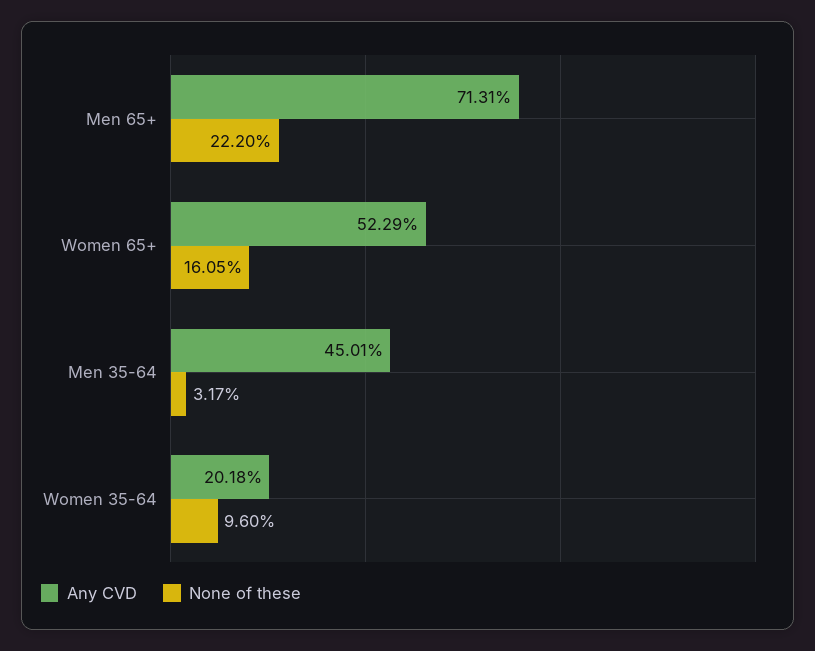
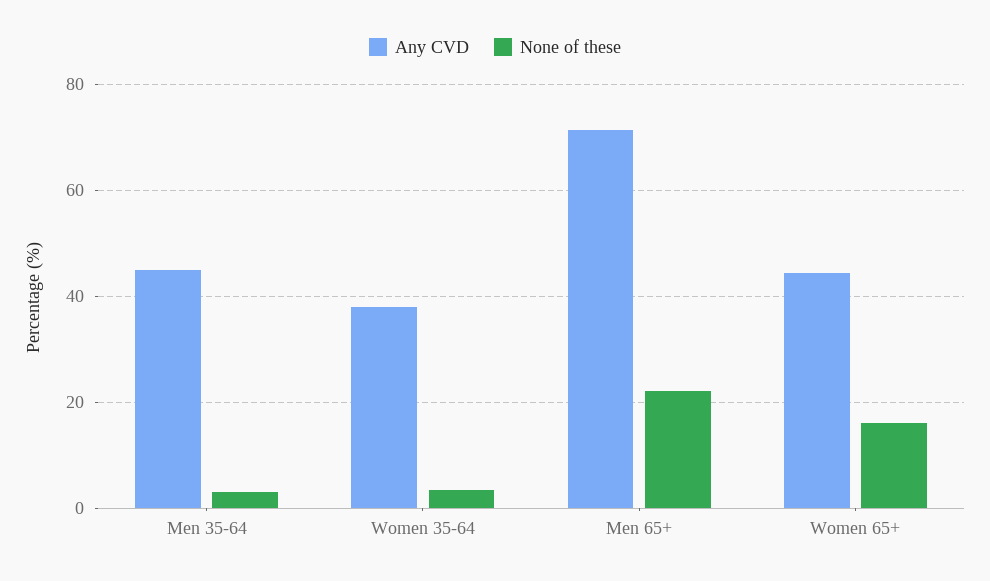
  {
    "Any CVD": {
      "Men 65+": 71.31,
-     "Women 65+": 52.29,
+     "Women 65+": 44,
      "Men 35-64": 45.01,
-     "Women 35-64": 20.18
+     "Women 35-64": 38
    },
    "None of these": {
      "Men 65+": 22.2,
      "Women 65+": 16.05,
      "Men 35-64": 3.17,
-     "Women 35-64": 9.6
+     "Women 35-64": 4
    }
  }

